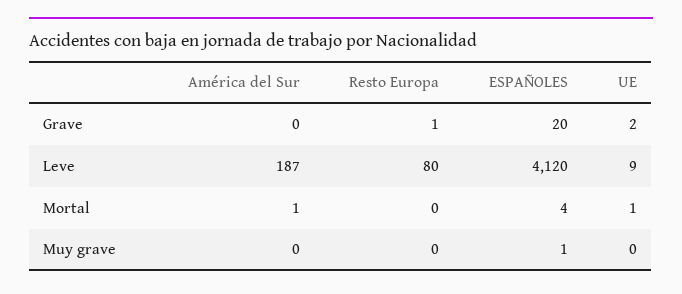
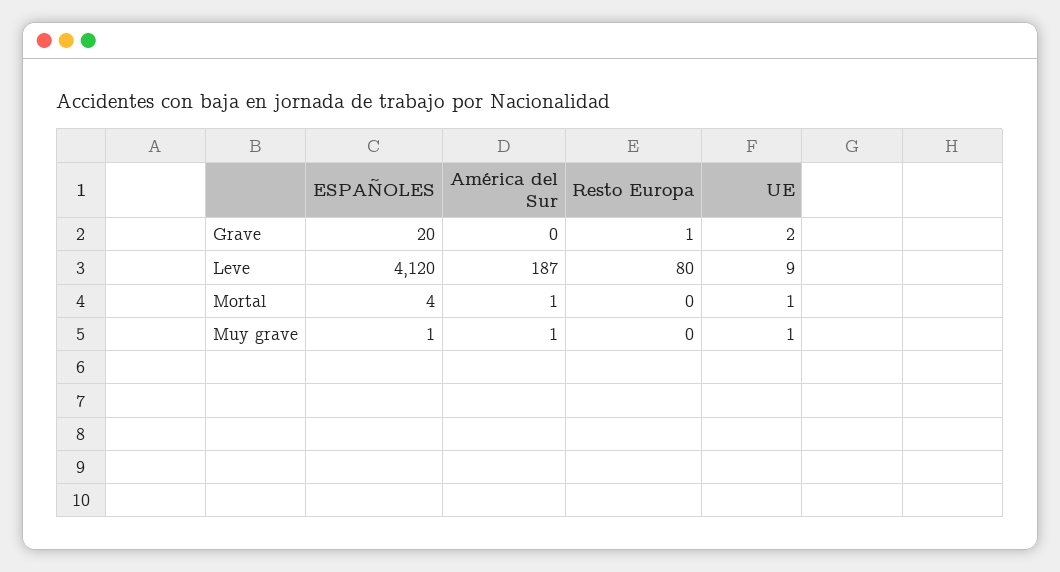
  {
    "América del Sur": {
      "Grave": 0,
      "Leve": 187,
      "Mortal": 1,
-     "Muy grave": 0
+     "Muy grave": 1
    },
    "Resto Europa": {
      "Grave": 1,
      "Leve": 80,
      "Mortal": 0,
      "Muy grave": 0
    },
    "ESPAÑOLES": {
      "Grave": 20,
      "Leve": 4120,
      "Mortal": 4,
      "Muy grave": 1
    },
    "UE": {
      "Grave": 2,
      "Leve": 9,
      "Mortal": 1,
-     "Muy grave": 0
+     "Muy grave": 1
    }
  }

